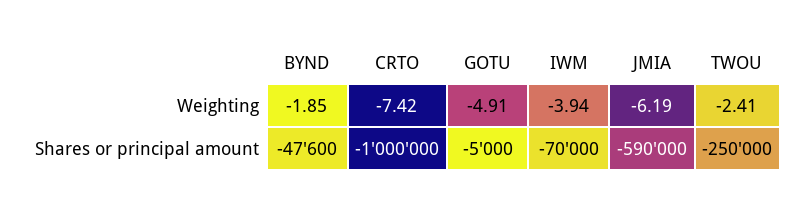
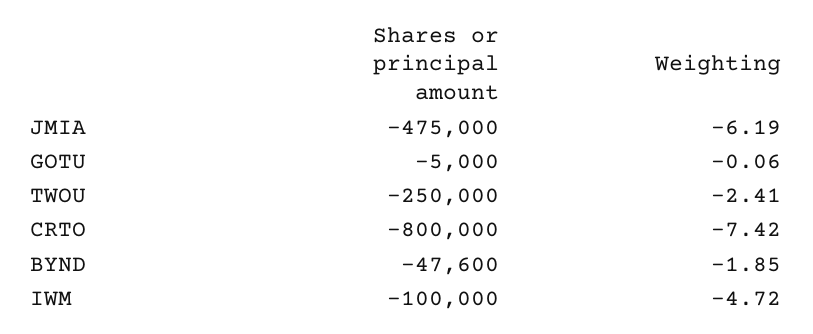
  {
    "BYND": {
      "Weighting": -1.85,
      "Shares or principal amount": -47600
    },
    "CRTO": {
      "Weighting": -7.42,
-     "Shares or principal amount": -1000000
+     "Shares or principal amount": -800000
    },
    "GOTU": {
-     "Weighting": -4.91,
+     "Weighting": -0.06,
      "Shares or principal amount": -5000
    },
    "IWM": {
-     "Weighting": -3.94,
+     "Weighting": -4.72,
-     "Shares or principal amount": -70000
+     "Shares or principal amount": -100000
    },
    "JMIA": {
      "Weighting": -6.19,
-     "Shares or principal amount": -590000
+     "Shares or principal amount": -475000
    },
    "TWOU": {
      "Weighting": -2.41,
      "Shares or principal amount": -250000
    }
  }

